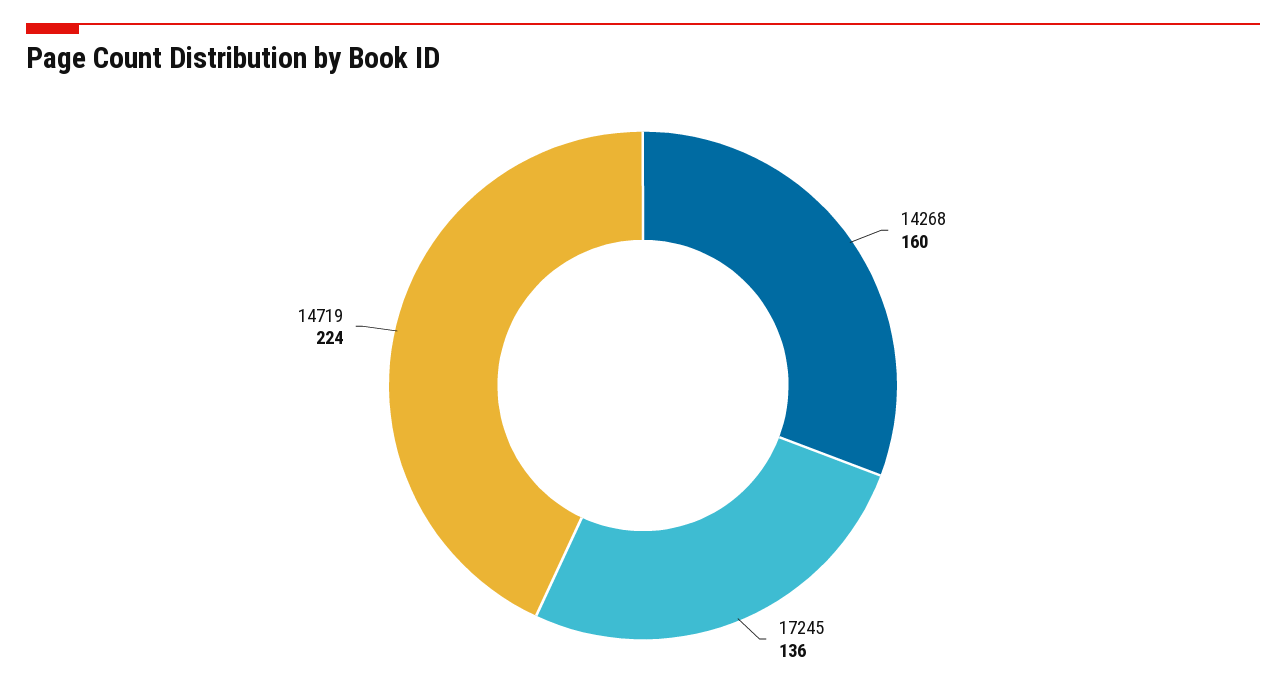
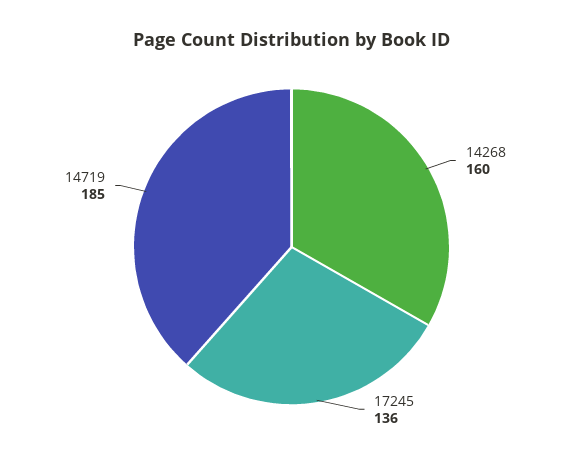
  {
    "14268": 160,
    "17245": 136,
-   "14719": 224
+   "14719": 185
  }

